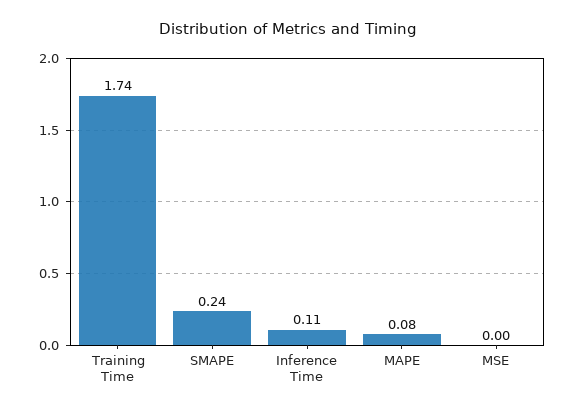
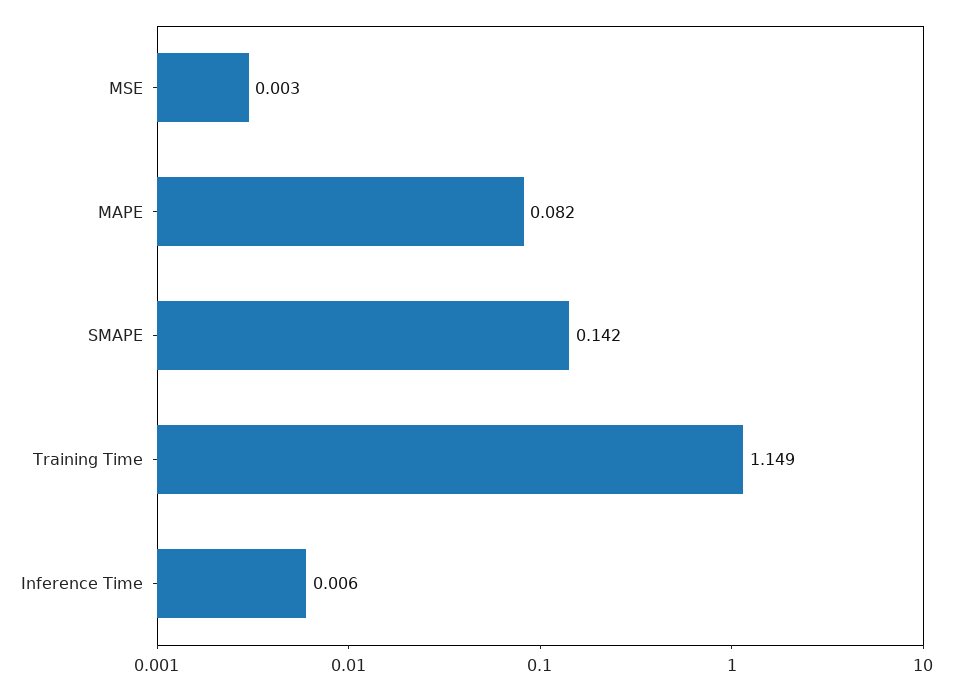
  {
-   "Training Time": 1.74,
+   "Training Time": 1.149,
-   "SMAPE": 0.24,
+   "SMAPE": 0.142,
-   "Inference Time": 0.11,
+   "Inference Time": 0.006,
    "MAPE": 0.082,
    "MSE": 0.003
  }

